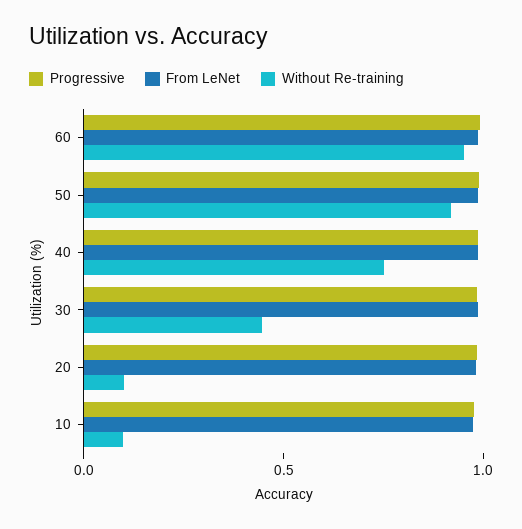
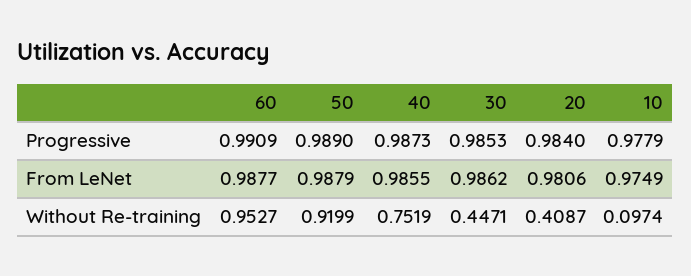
  {
    "Progressive": {
      "60": 0.9909,
      "50": 0.989,
      "40": 0.9873,
      "30": 0.9853,
      "20": 0.984,
      "10": 0.9779
    },
    "From LeNet": {
      "60": 0.9877,
      "50": 0.9879,
      "40": 0.9855,
      "30": 0.9862,
      "20": 0.9806,
      "10": 0.9749
    },
    "Without Re-training": {
      "60": 0.9527,
      "50": 0.9199,
      "40": 0.7519,
      "30": 0.4471,
-     "20": 0.1,
+     "20": 0.4087,
      "10": 0.0974
    }
  }

